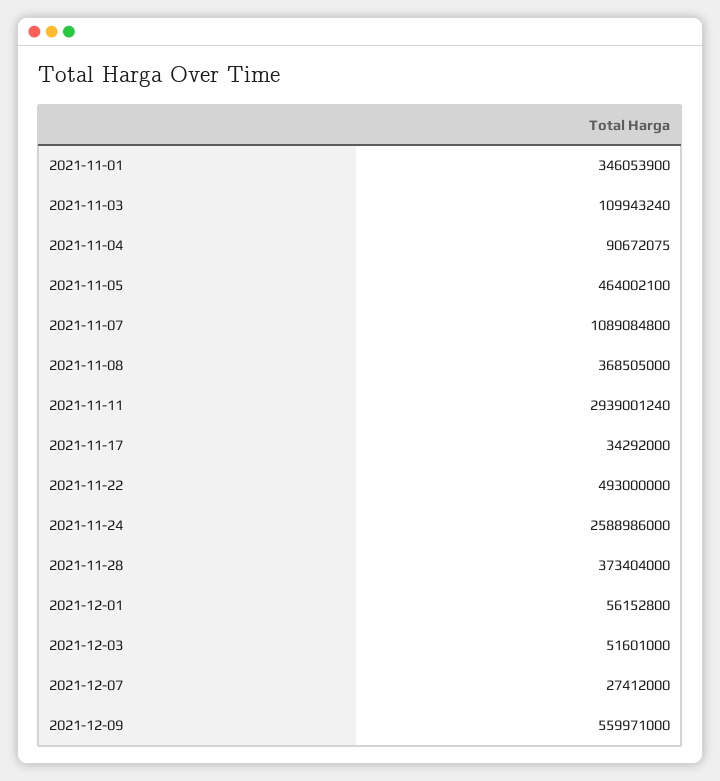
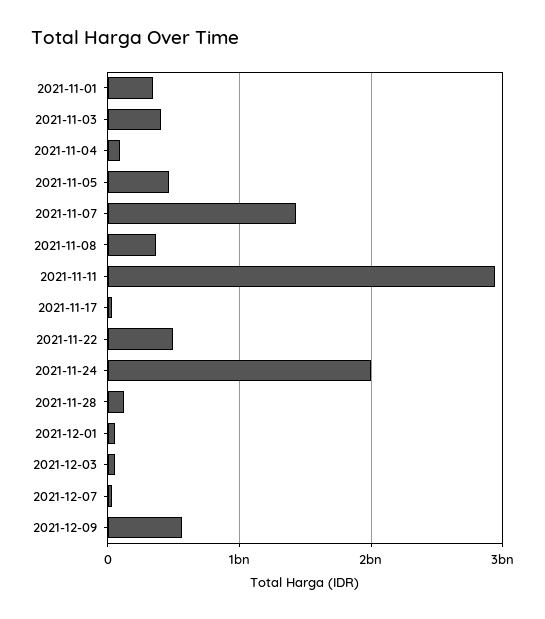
  {
    "2021-11-01": 346053900,
-   "2021-11-03": 109943240,
+   "2021-11-03": 400000000,
    "2021-11-04": 90672075,
    "2021-11-05": 464002100,
-   "2021-11-07": 1089084800,
+   "2021-11-07": 1400000000,
    "2021-11-08": 368505000,
    "2021-11-11": 2939001240,
    "2021-11-17": 34292000,
    "2021-11-22": 493000000,
-   "2021-11-24": 2588986000,
+   "2021-11-24": 2000000000,
-   "2021-11-28": 373404000,
+   "2021-11-28": 100000000,
    "2021-12-01": 56152800,
    "2021-12-03": 51601000,
    "2021-12-07": 27412000,
    "2021-12-09": 559971000
  }

